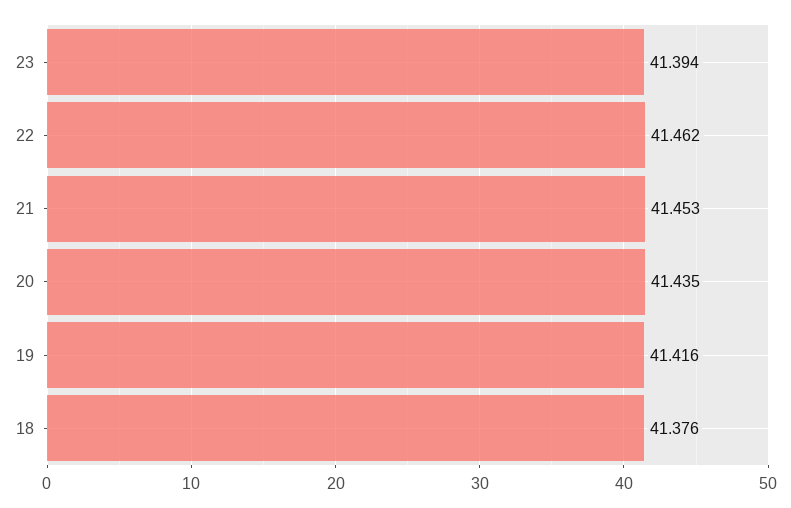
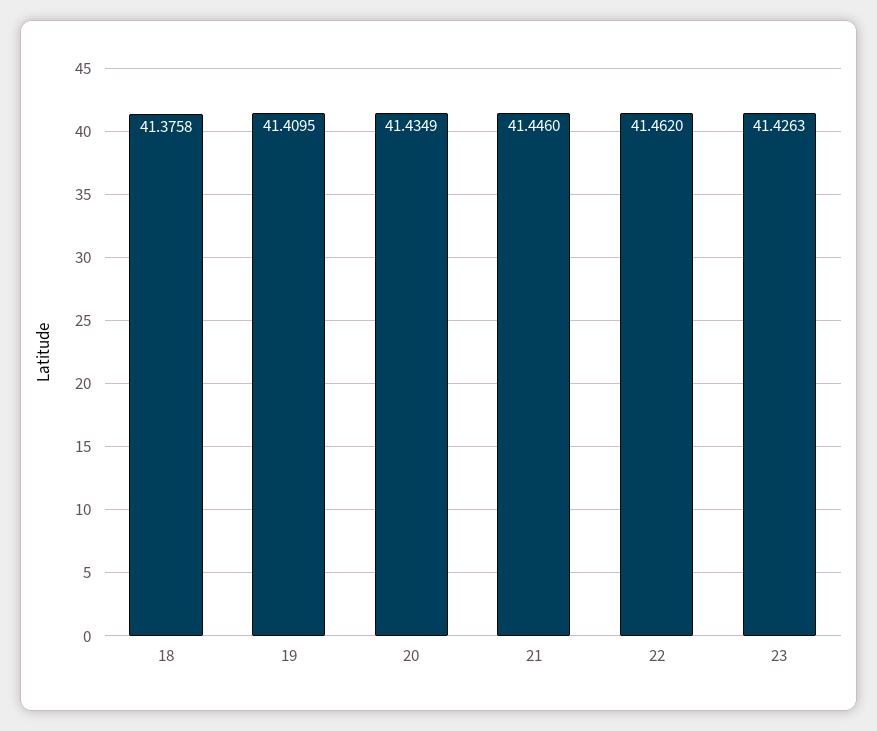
  {
-   "23": 41.394,
+   "23": 41.4263,
    "22": 41.462,
-   "21": 41.453,
+   "21": 41.446,
    "20": 41.4349,
-   "19": 41.416,
+   "19": 41.4095,
    "18": 41.3758
  }

